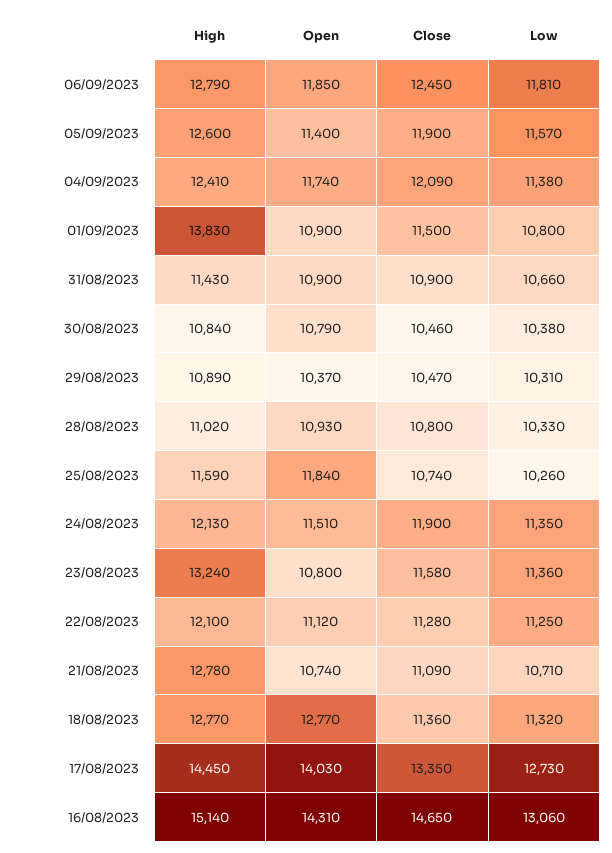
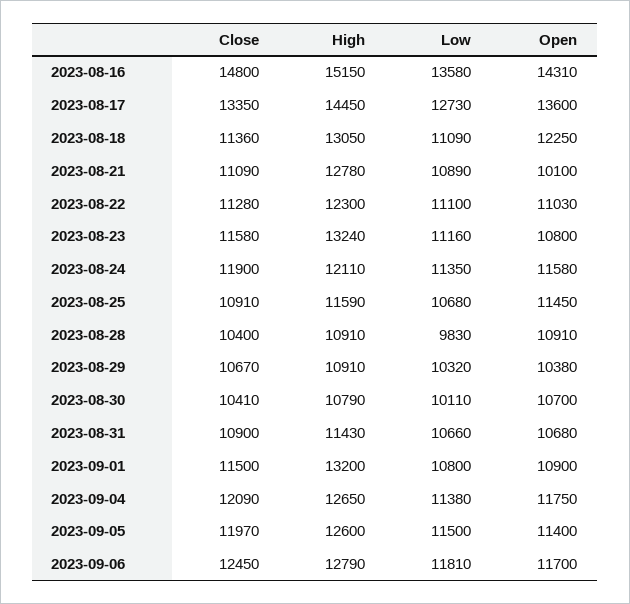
  {
    "High": {
      "06/09/2023": 12790,
      "05/09/2023": 12600,
-     "04/09/2023": 12410,
+     "04/09/2023": 12650,
-     "01/09/2023": 13830,
+     "01/09/2023": 13200,
      "31/08/2023": 11430,
-     "30/08/2023": 10840,
+     "30/08/2023": 10790,
-     "29/08/2023": 10890,
+     "29/08/2023": 10910,
-     "28/08/2023": 11020,
+     "28/08/2023": 10910,
      "25/08/2023": 11590,
-     "24/08/2023": 12130,
+     "24/08/2023": 12110,
      "23/08/2023": 13240,
-     "22/08/2023": 12100,
+     "22/08/2023": 12300,
      "21/08/2023": 12780,
-     "18/08/2023": 12770,
+     "18/08/2023": 13050,
      "17/08/2023": 14450,
-     "16/08/2023": 15140
+     "16/08/2023": 15150
    },
    "Open": {
-     "06/09/2023": 11850,
+     "06/09/2023": 11700,
      "05/09/2023": 11400,
-     "04/09/2023": 11740,
+     "04/09/2023": 11750,
      "01/09/2023": 10900,
-     "31/08/2023": 10900,
+     "31/08/2023": 10680,
-     "30/08/2023": 10790,
+     "30/08/2023": 10700,
-     "29/08/2023": 10370,
+     "29/08/2023": 10380,
-     "28/08/2023": 10930,
+     "28/08/2023": 10910,
-     "25/08/2023": 11840,
+     "25/08/2023": 11450,
-     "24/08/2023": 11510,
+     "24/08/2023": 11580,
      "23/08/2023": 10800,
-     "22/08/2023": 11120,
+     "22/08/2023": 11030,
-     "21/08/2023": 10740,
+     "21/08/2023": 10100,
-     "18/08/2023": 12770,
+     "18/08/2023": 12250,
-     "17/08/2023": 14030,
+     "17/08/2023": 13600,
      "16/08/2023": 14310
    },
    "Close": {
      "06/09/2023": 12450,
-     "05/09/2023": 11900,
+     "05/09/2023": 11970,
      "04/09/2023": 12090,
      "01/09/2023": 11500,
      "31/08/2023": 10900,
-     "30/08/2023": 10460,
+     "30/08/2023": 10410,
-     "29/08/2023": 10470,
+     "29/08/2023": 10670,
-     "28/08/2023": 10800,
+     "28/08/2023": 10400,
-     "25/08/2023": 10740,
+     "25/08/2023": 10910,
      "24/08/2023": 11900,
      "23/08/2023": 11580,
      "22/08/2023": 11280,
      "21/08/2023": 11090,
      "18/08/2023": 11360,
      "17/08/2023": 13350,
-     "16/08/2023": 14650
+     "16/08/2023": 14800
    },
    "Low": {
      "06/09/2023": 11810,
-     "05/09/2023": 11570,
+     "05/09/2023": 11500,
      "04/09/2023": 11380,
      "01/09/2023": 10800,
      "31/08/2023": 10660,
-     "30/08/2023": 10380,
+     "30/08/2023": 10110,
-     "29/08/2023": 10310,
+     "29/08/2023": 10320,
-     "28/08/2023": 10330,
+     "28/08/2023": 9830,
-     "25/08/2023": 10260,
+     "25/08/2023": 10680,
      "24/08/2023": 11350,
-     "23/08/2023": 11360,
+     "23/08/2023": 11160,
-     "22/08/2023": 11250,
+     "22/08/2023": 11100,
-     "21/08/2023": 10710,
+     "21/08/2023": 10890,
-     "18/08/2023": 11320,
+     "18/08/2023": 11090,
      "17/08/2023": 12730,
-     "16/08/2023": 13060
+     "16/08/2023": 13580
    }
  }

